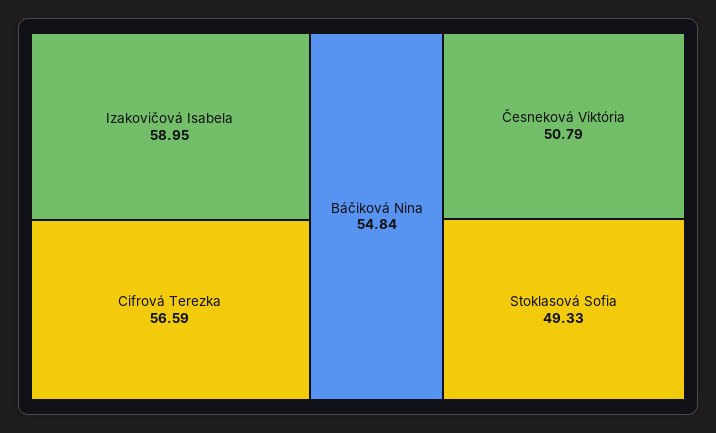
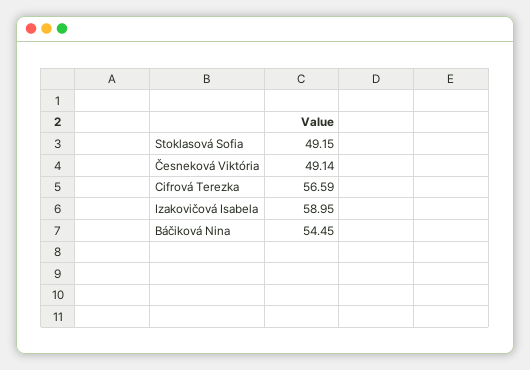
  {
    "Izakovičová Isabela": 58.95,
    "Cifrová Terezka": 56.59,
-   "Báčiková Nina": 54.84,
+   "Báčiková Nina": 54.45,
-   "Česneková Viktória": 50.79,
+   "Česneková Viktória": 49.14,
-   "Stoklasová Sofia": 49.33
+   "Stoklasová Sofia": 49.15
  }

